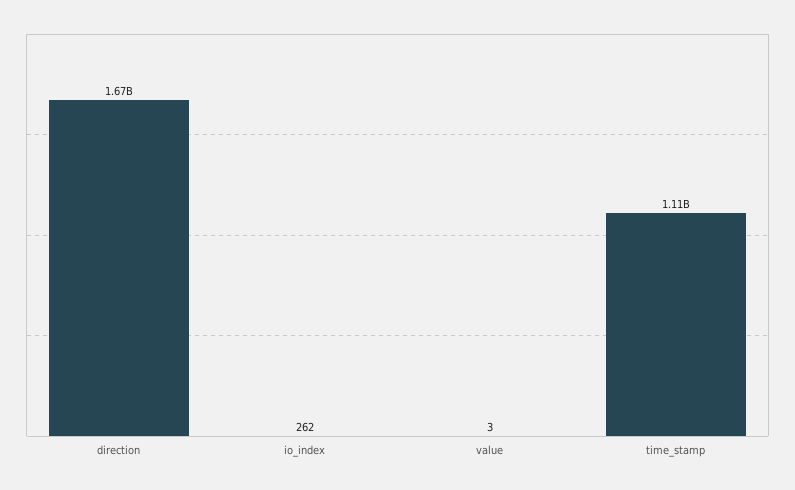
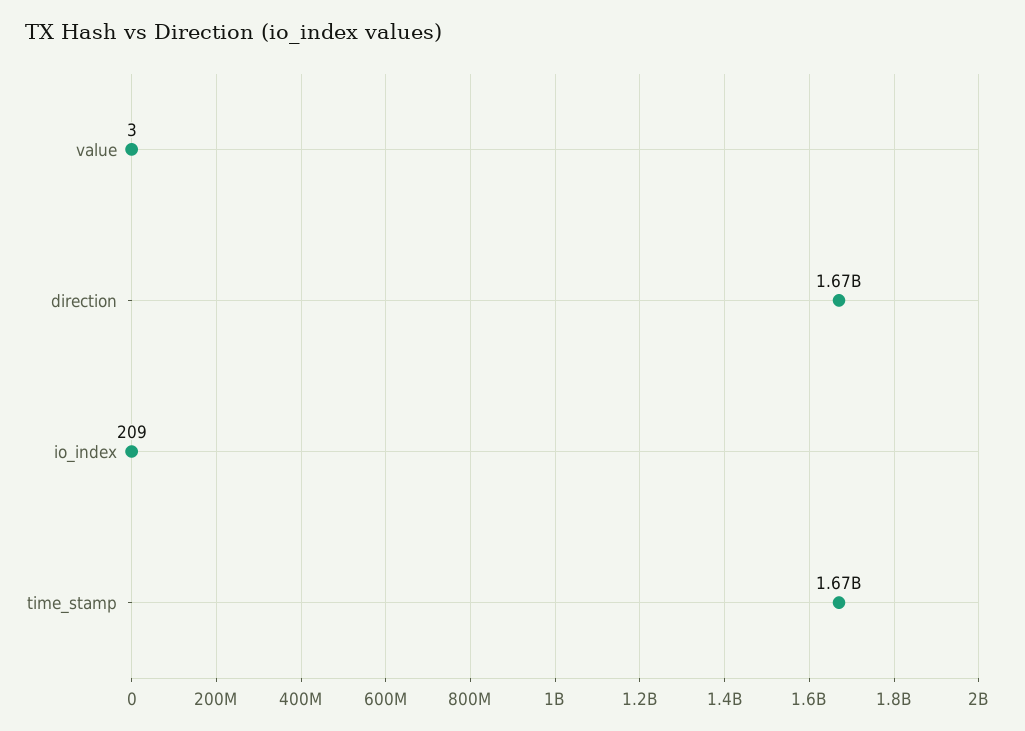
  {
    "direction": 1670000000,
-   "io_index": 262,
+   "io_index": 209,
    "value": 3,
-   "time_stamp": 1110000000
+   "time_stamp": 1670000000
  }

